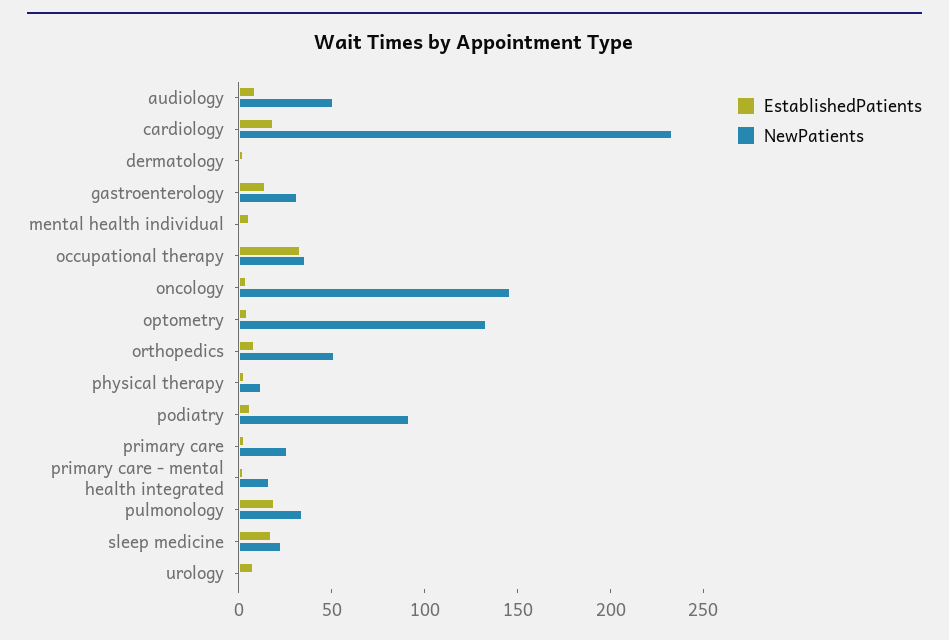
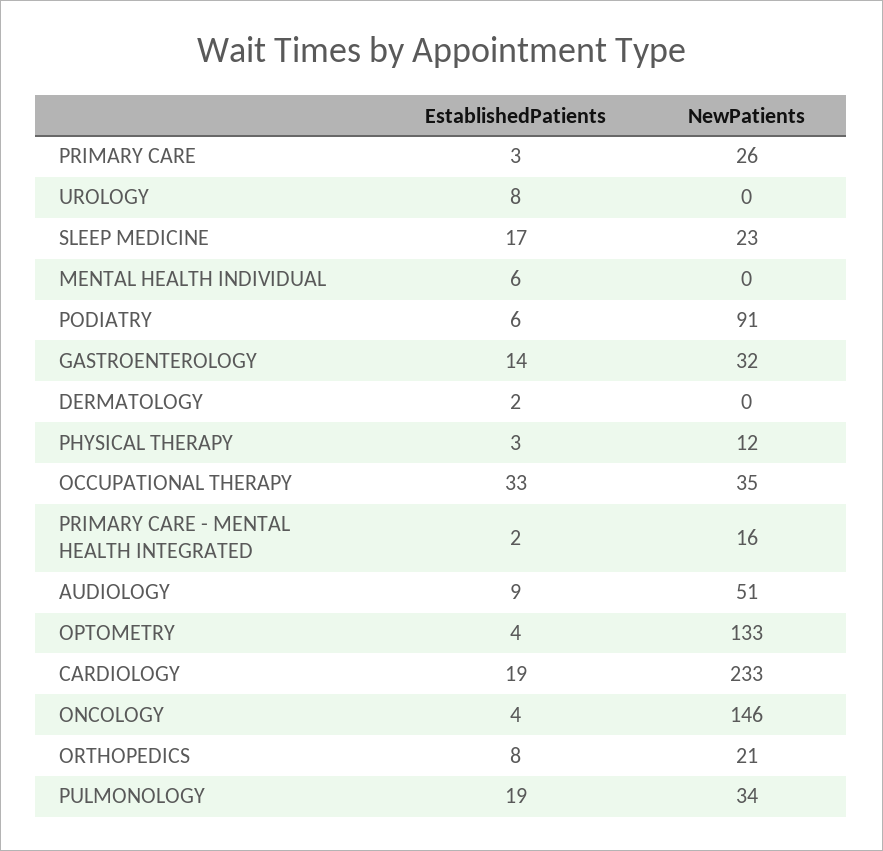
  {
    "EstablishedPatients": {
      "audiology": 9,
      "cardiology": 19,
      "dermatology": 2,
      "gastroenterology": 14,
      "mental health individual": 6,
      "occupational therapy": 33,
      "oncology": 4,
      "optometry": 4,
      "orthopedics": 8,
      "physical therapy": 3,
      "podiatry": 6,
      "primary care": 3,
      "primary care - mental health integrated": 2,
      "pulmonology": 19,
      "sleep medicine": 17,
      "urology": 8
    },
    "NewPatients": {
      "audiology": 51,
      "cardiology": 233,
      "dermatology": 0,
      "gastroenterology": 32,
      "mental health individual": 0,
      "occupational therapy": 35,
      "oncology": 146,
      "optometry": 133,
-     "orthopedics": 50,
+     "orthopedics": 21,
      "physical therapy": 12,
      "podiatry": 91,
      "primary care": 26,
      "primary care - mental health integrated": 16,
      "pulmonology": 34,
      "sleep medicine": 23,
      "urology": 0
    }
  }

